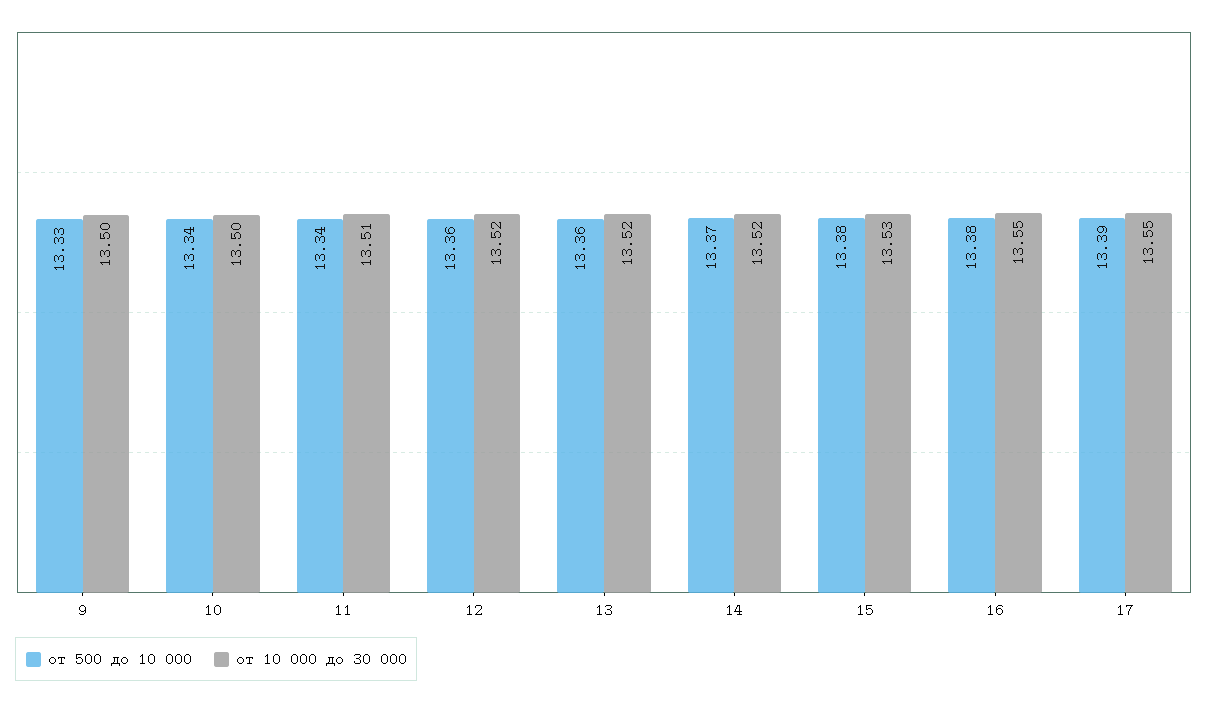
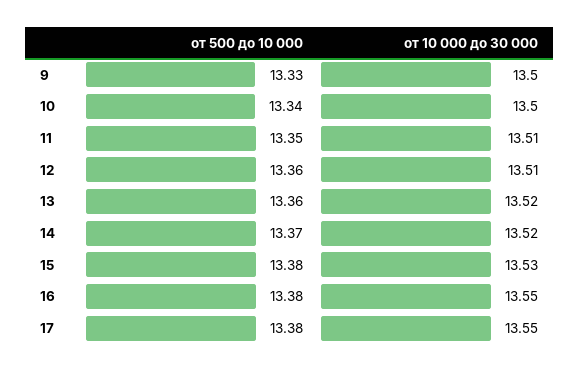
  {
    "от 500 до 10 000": {
      "9": 13.33,
      "10": 13.34,
-     "11": 13.34,
+     "11": 13.35,
      "12": 13.36,
      "13": 13.36,
      "14": 13.37,
      "15": 13.38,
      "16": 13.38,
-     "17": 13.39
+     "17": 13.38
    },
    "от 10 000 до 30 000": {
      "9": 13.5,
      "10": 13.5,
      "11": 13.51,
-     "12": 13.52,
+     "12": 13.51,
      "13": 13.52,
      "14": 13.52,
      "15": 13.53,
      "16": 13.55,
      "17": 13.55
    }
  }

